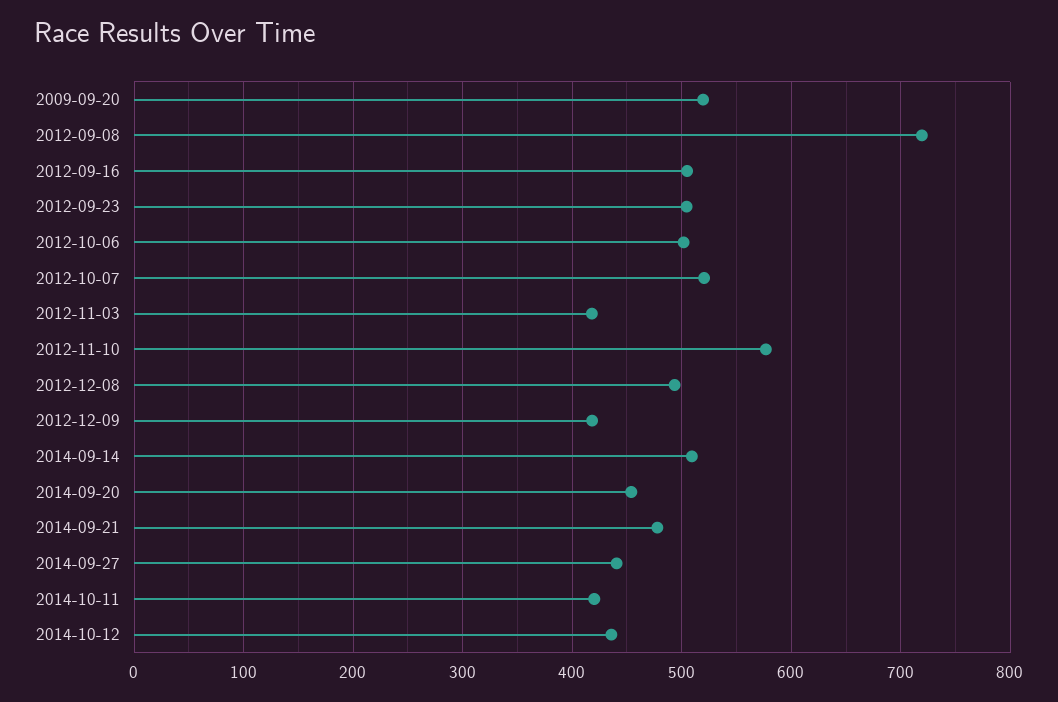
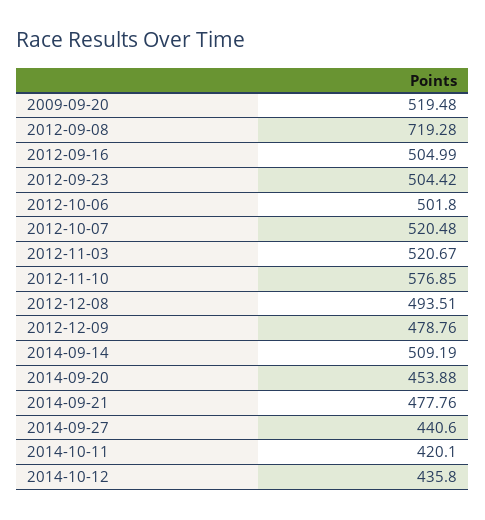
  {
    "2009-09-20": 519.48,
    "2012-09-08": 719.28,
    "2012-09-16": 504.99,
    "2012-09-23": 504.42,
    "2012-10-06": 501.8,
    "2012-10-07": 520.48,
-   "2012-11-03": 420,
+   "2012-11-03": 520.67,
    "2012-11-10": 576.85,
    "2012-12-08": 493.51,
-   "2012-12-09": 420,
+   "2012-12-09": 478.76,
    "2014-09-14": 509.19,
    "2014-09-20": 453.88,
    "2014-09-21": 477.76,
    "2014-09-27": 440.6,
    "2014-10-11": 420.1,
    "2014-10-12": 435.8
  }

